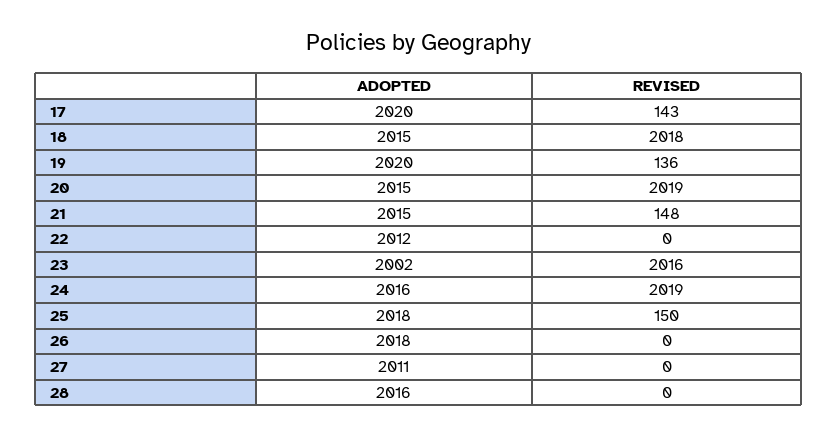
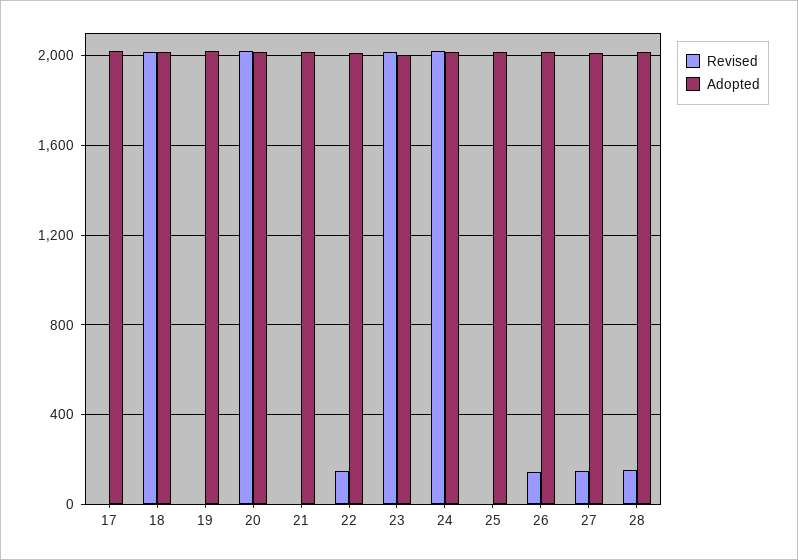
  {
    "ADOPTED": {
      "17": 2020,
      "18": 2015,
      "19": 2020,
      "20": 2015,
      "21": 2015,
      "22": 2012,
      "23": 2002,
      "24": 2016,
      "25": 2018,
      "26": 2018,
      "27": 2011,
      "28": 2016
    },
    "REVISED": {
-     "17": 143,
+     "17": 0,
      "18": 2018,
-     "19": 136,
+     "19": 0,
      "20": 2019,
-     "21": 148,
+     "21": 0,
-     "22": 0,
+     "22": 150,
      "23": 2016,
      "24": 2019,
-     "25": 150,
+     "25": 0,
-     "26": 0,
+     "26": 150,
-     "27": 0,
+     "27": 150,
-     "28": 0
+     "28": 150
    }
  }

